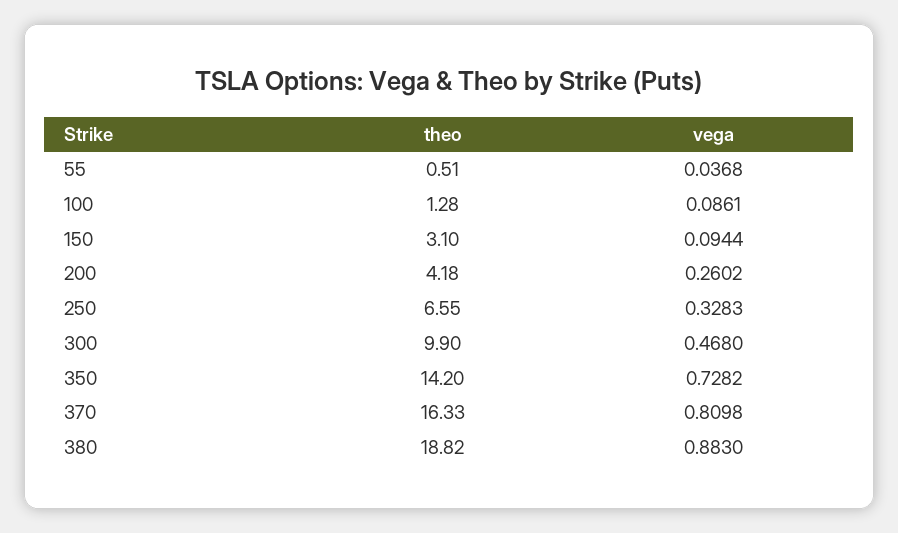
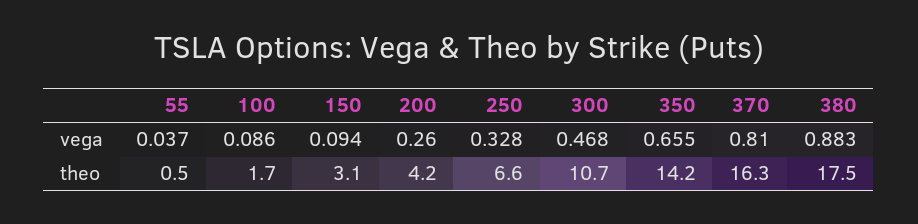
  {
    "theo": {
      "55": 0.51,
-     "100": 1.28,
+     "100": 1.7,
      "150": 3.1,
      "200": 4.18,
      "250": 6.55,
-     "300": 9.9,
+     "300": 10.7,
      "350": 14.2,
      "370": 16.33,
-     "380": 18.82
+     "380": 17.5
    },
    "vega": {
      "55": 0.0368,
      "100": 0.0861,
      "150": 0.0944,
      "200": 0.2602,
      "250": 0.3283,
      "300": 0.468,
-     "350": 0.7282,
+     "350": 0.655,
      "370": 0.8098,
      "380": 0.883
    }
  }

